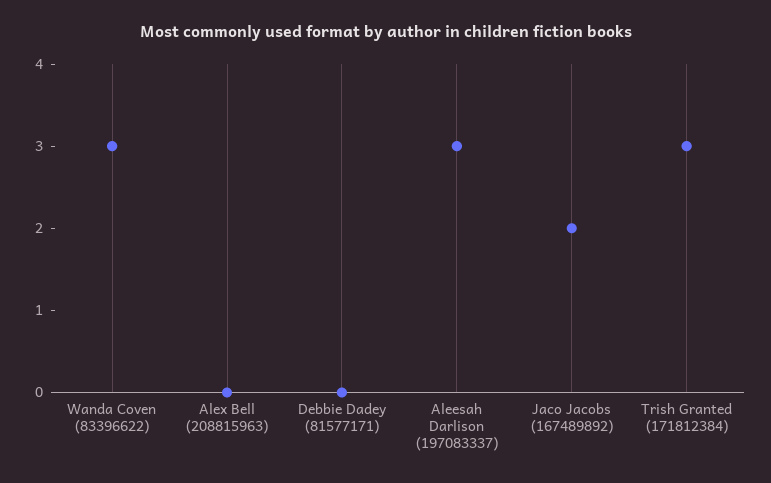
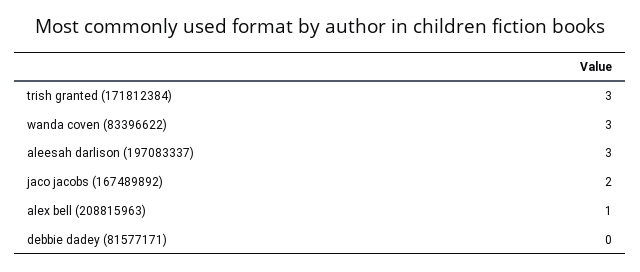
  {
    "Wanda Coven (83396622)": 3,
-   "Alex Bell (208815963)": 0,
+   "Alex Bell (208815963)": 1,
    "Debbie Dadey (81577171)": 0,
    "Aleesah Darlison (197083337)": 3,
    "Jaco Jacobs (167489892)": 2,
    "Trish Granted (171812384)": 3
  }

